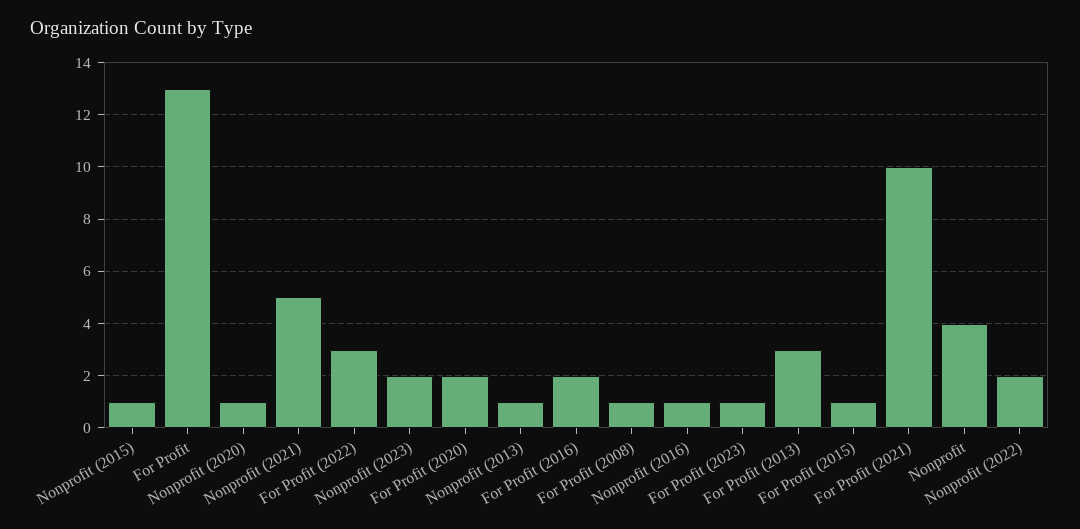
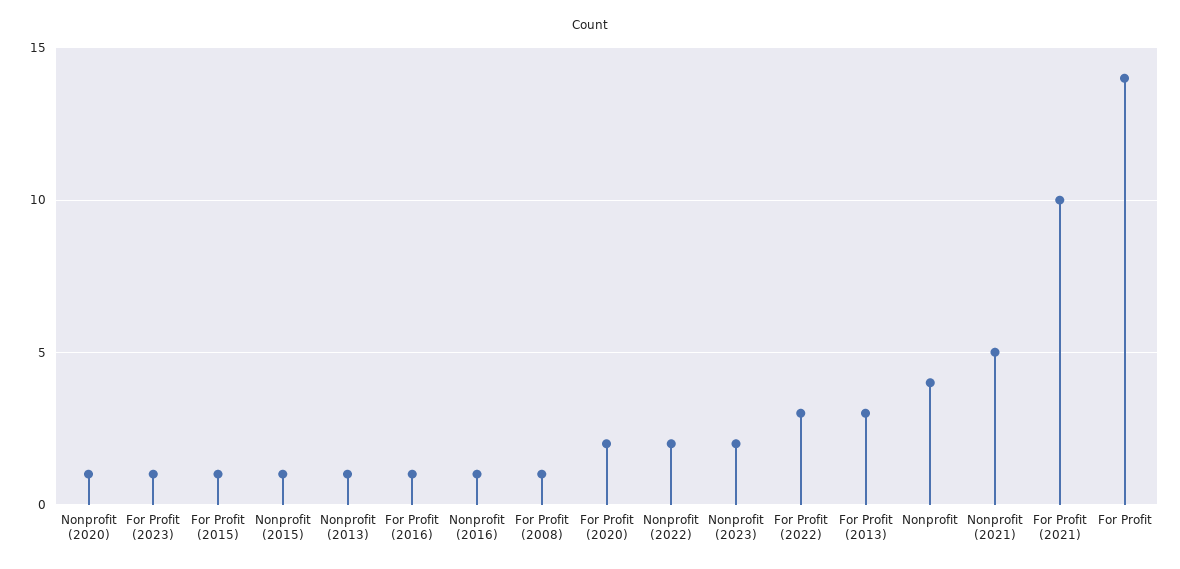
  {
    "Nonprofit (2015)": 1,
-   "For Profit": 13,
+   "For Profit": 14,
    "Nonprofit (2020)": 1,
    "Nonprofit (2021)": 5,
    "For Profit (2022)": 3,
    "Nonprofit (2023)": 2,
    "For Profit (2020)": 2,
    "Nonprofit (2013)": 1,
-   "For Profit (2016)": 2,
+   "For Profit (2016)": 1,
    "For Profit (2008)": 1,
    "Nonprofit (2016)": 1,
    "For Profit (2023)": 1,
    "For Profit (2013)": 3,
    "For Profit (2015)": 1,
    "For Profit (2021)": 10,
    "Nonprofit": 4,
    "Nonprofit (2022)": 2
  }

